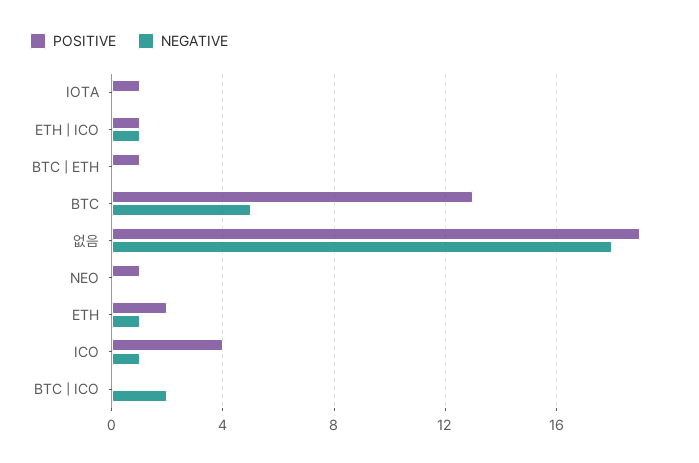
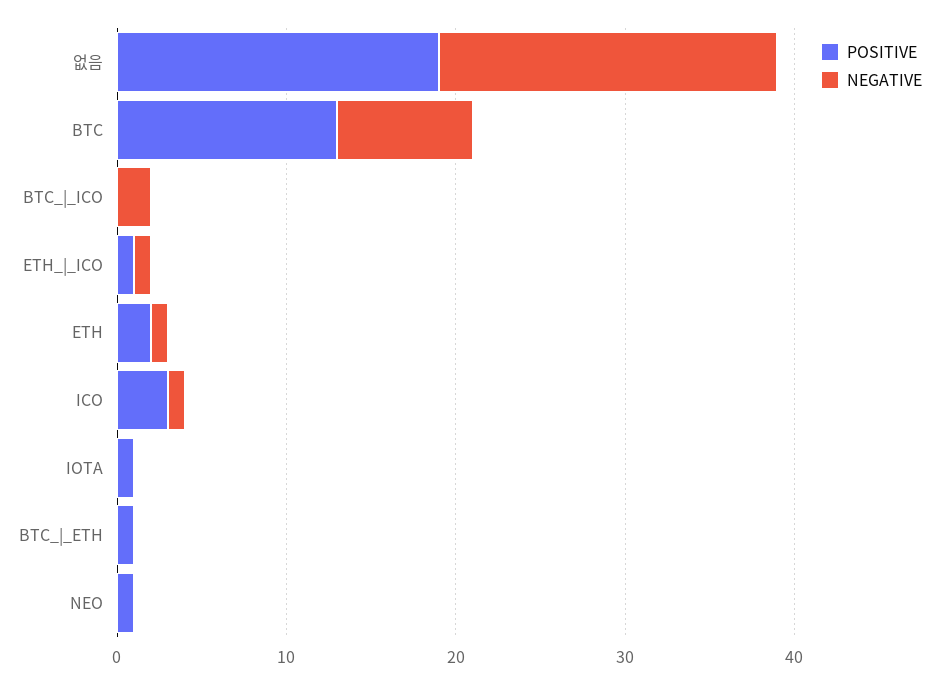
  {
    "POSITIVE": {
      "IOTA": 1,
      "ETH | ICO": 1,
      "BTC | ETH": 1,
      "BTC": 13,
      "없음": 19,
      "NEO": 1,
      "ETH": 2,
-     "ICO": 4,
+     "ICO": 3,
      "BTC | ICO": 0
    },
    "NEGATIVE": {
      "IOTA": 0,
      "ETH | ICO": 1,
      "BTC | ETH": 0,
-     "BTC": 5,
+     "BTC": 8,
-     "없음": 18,
+     "없음": 20,
      "NEO": 0,
      "ETH": 1,
      "ICO": 1,
      "BTC | ICO": 2
    }
  }

